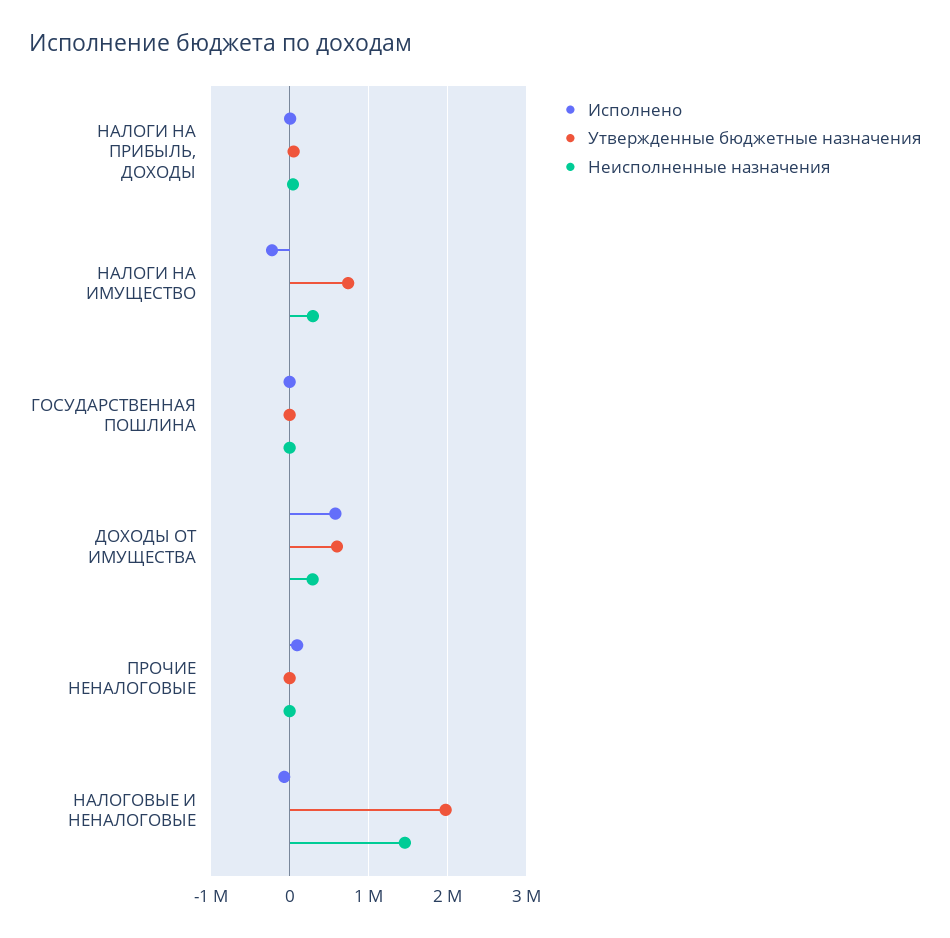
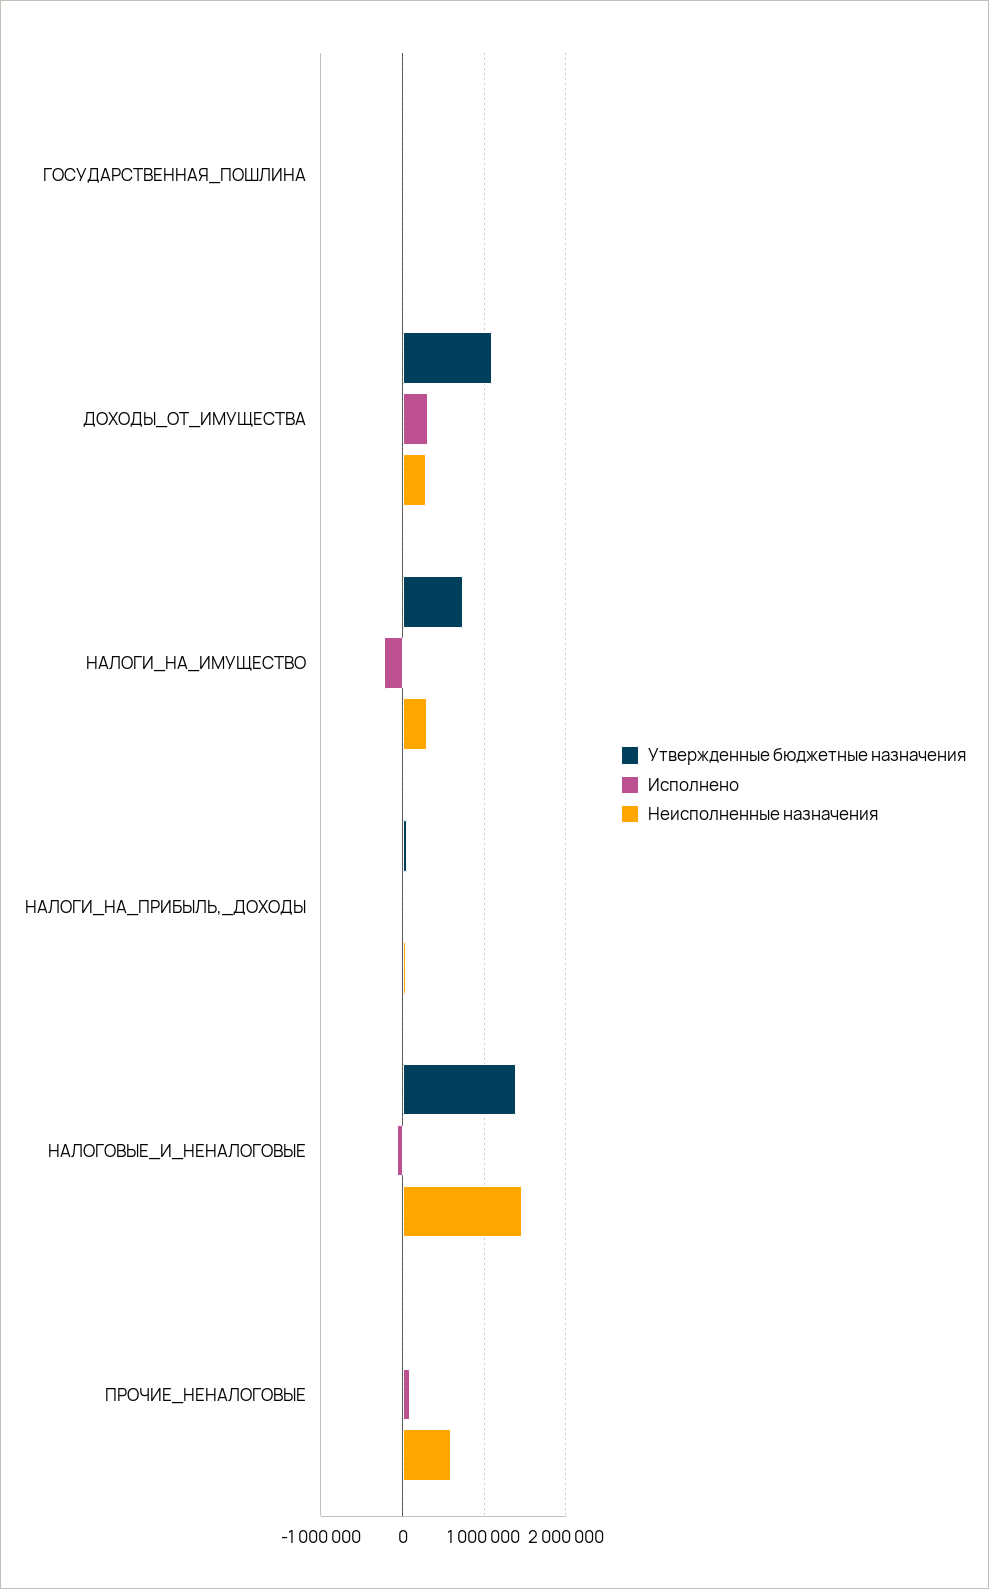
  {
    "Исполнено": {
      "НАЛОГИ НА ПРИБЫЛЬ, ДОХОДЫ": 0,
      "НАЛОГИ НА ИМУЩЕСТВО": -200000,
      "ГОСУДАРСТВЕННАЯ ПОШЛИНА": 0,
-     "ДОХОДЫ ОТ ИМУЩЕСТВА": 600000,
+     "ДОХОДЫ ОТ ИМУЩЕСТВА": 300000,
      "ПРОЧИЕ НЕНАЛОГОВЫЕ": 100000,
      "НАЛОГОВЫЕ И НЕНАЛОГОВЫЕ": -100000
    },
    "Утвержденные бюджетные назначения": {
      "НАЛОГИ НА ПРИБЫЛЬ, ДОХОДЫ": 100000,
      "НАЛОГИ НА ИМУЩЕСТВО": 700000,
      "ГОСУДАРСТВЕННАЯ ПОШЛИНА": 0,
-     "ДОХОДЫ ОТ ИМУЩЕСТВА": 600000,
+     "ДОХОДЫ ОТ ИМУЩЕСТВА": 1100000,
      "ПРОЧИЕ НЕНАЛОГОВЫЕ": 0,
-     "НАЛОГОВЫЕ И НЕНАЛОГОВЫЕ": 2000000
+     "НАЛОГОВЫЕ И НЕНАЛОГОВЫЕ": 1400000
    },
    "Неисполненные назначения": {
      "НАЛОГИ НА ПРИБЫЛЬ, ДОХОДЫ": 0,
      "НАЛОГИ НА ИМУЩЕСТВО": 300000,
      "ГОСУДАРСТВЕННАЯ ПОШЛИНА": 0,
      "ДОХОДЫ ОТ ИМУЩЕСТВА": 300000,
-     "ПРОЧИЕ НЕНАЛОГОВЫЕ": 0,
+     "ПРОЧИЕ НЕНАЛОГОВЫЕ": 600000,
      "НАЛОГОВЫЕ И НЕНАЛОГОВЫЕ": 1500000
    }
  }

